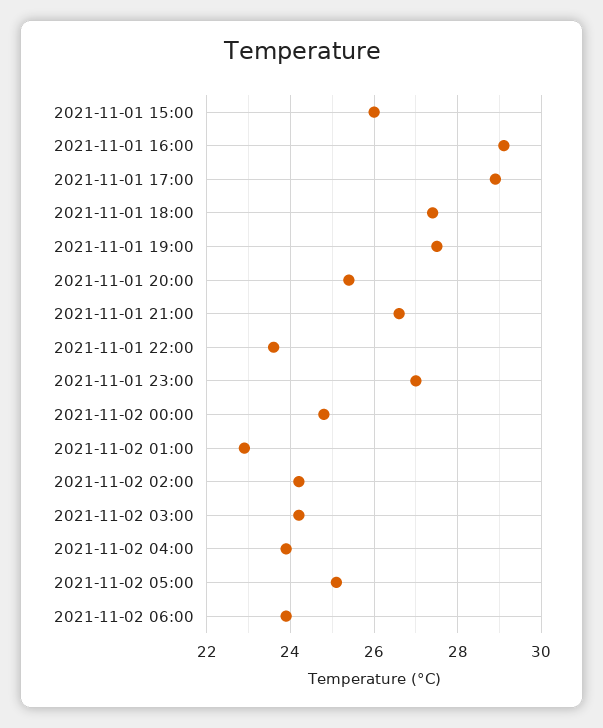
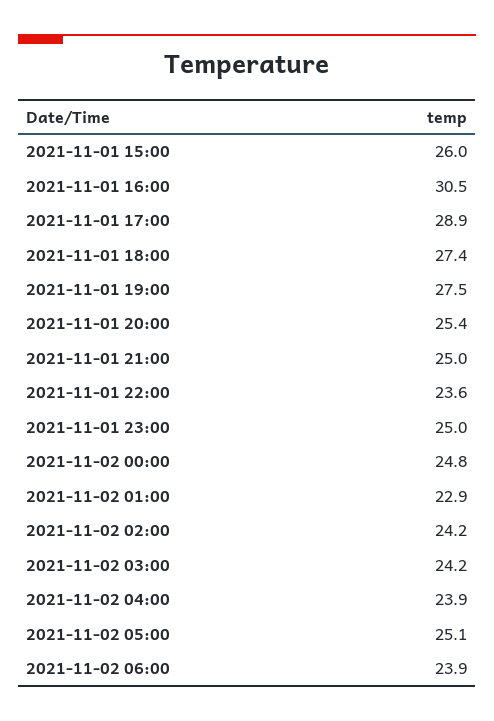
  {
    "2021-11-01 15:00": 26,
-   "2021-11-01 16:00": 29,
+   "2021-11-01 16:00": 30.5,
    "2021-11-01 17:00": 28.9,
    "2021-11-01 18:00": 27.4,
    "2021-11-01 19:00": 27.5,
    "2021-11-01 20:00": 25.4,
-   "2021-11-01 21:00": 26.5,
+   "2021-11-01 21:00": 25,
    "2021-11-01 22:00": 23.6,
-   "2021-11-01 23:00": 27,
+   "2021-11-01 23:00": 25,
    "2021-11-02 00:00": 24.8,
    "2021-11-02 01:00": 22.9,
    "2021-11-02 02:00": 24.2,
    "2021-11-02 03:00": 24.2,
    "2021-11-02 04:00": 23.9,
    "2021-11-02 05:00": 25.1,
    "2021-11-02 06:00": 23.9
  }

